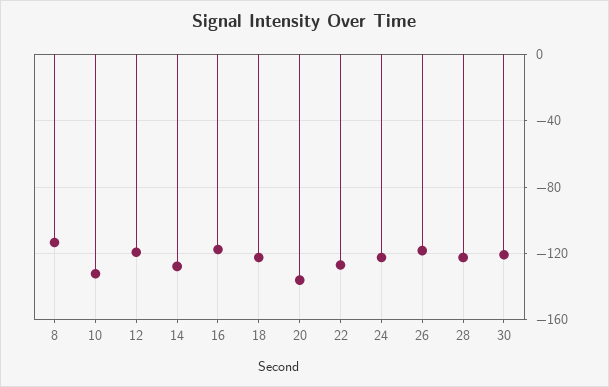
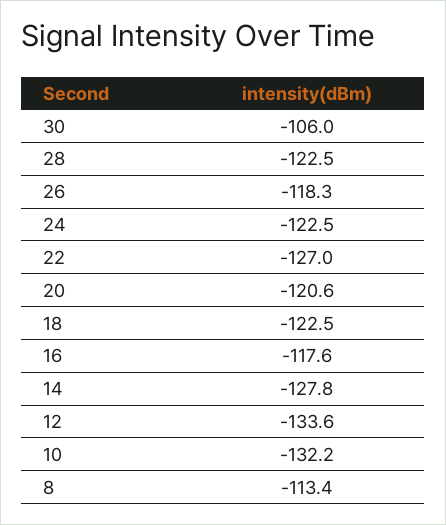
  {
    "8": -113.4,
    "10": -132.2,
-   "12": -120,
+   "12": -133.6,
    "14": -127.8,
    "16": -117.6,
    "18": -122.5,
-   "20": -135,
+   "20": -120.6,
    "22": -127,
    "24": -122.5,
    "26": -118.3,
    "28": -122.5,
-   "30": -120
+   "30": -106
  }

